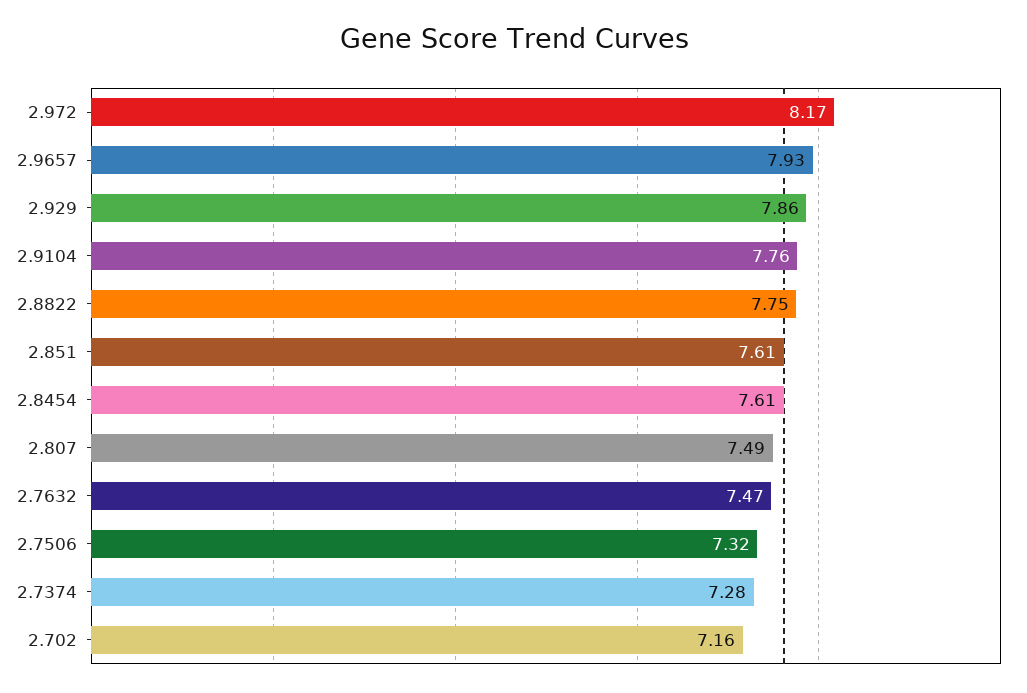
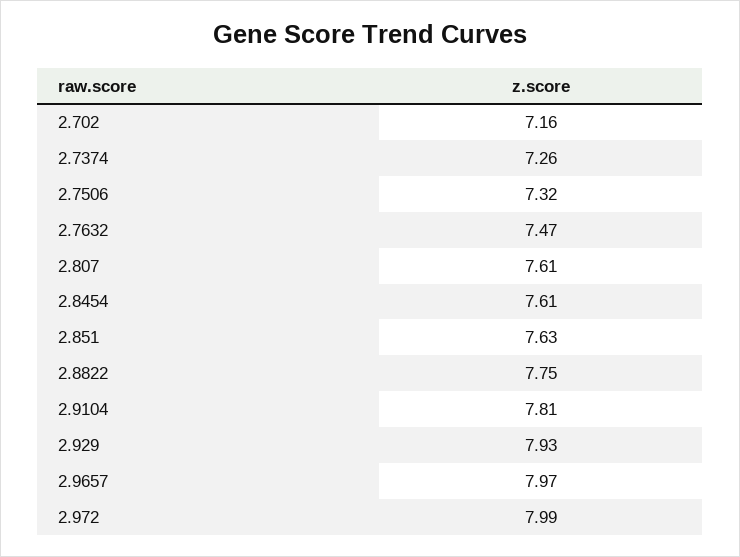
  {
-   "2.972": 8.17,
+   "2.972": 7.99,
-   "2.9657": 7.93,
+   "2.9657": 7.97,
-   "2.929": 7.86,
+   "2.929": 7.93,
-   "2.9104": 7.76,
+   "2.9104": 7.81,
    "2.8822": 7.75,
-   "2.851": 7.61,
+   "2.851": 7.63,
    "2.8454": 7.61,
-   "2.807": 7.49,
+   "2.807": 7.61,
    "2.7632": 7.47,
    "2.7506": 7.32,
-   "2.7374": 7.28,
+   "2.7374": 7.26,
    "2.702": 7.16
  }

